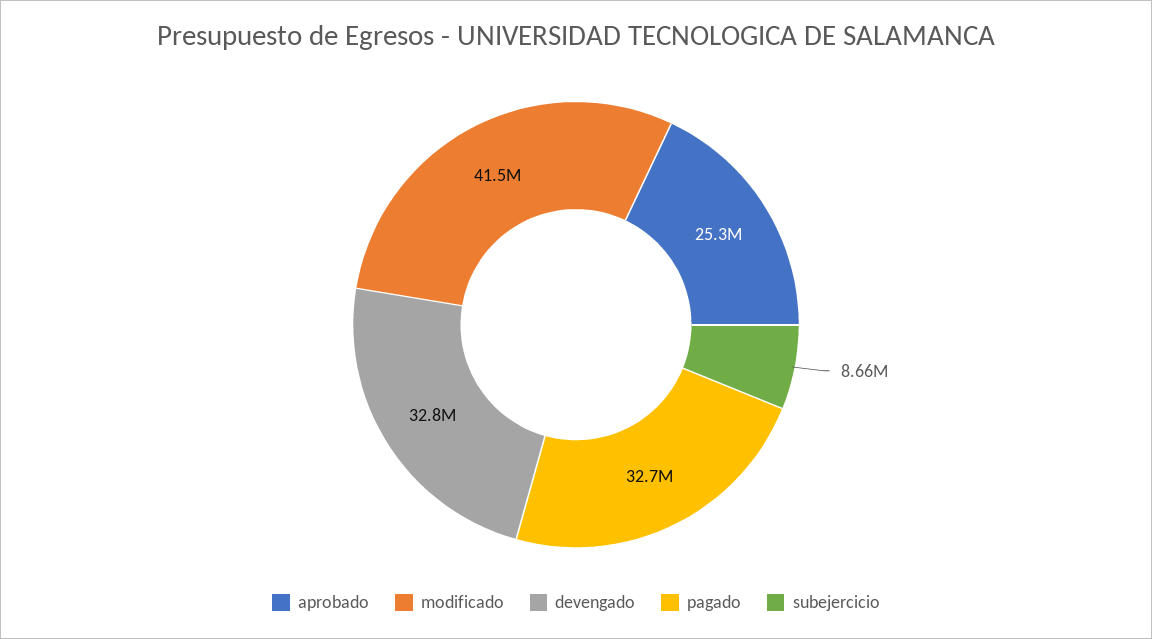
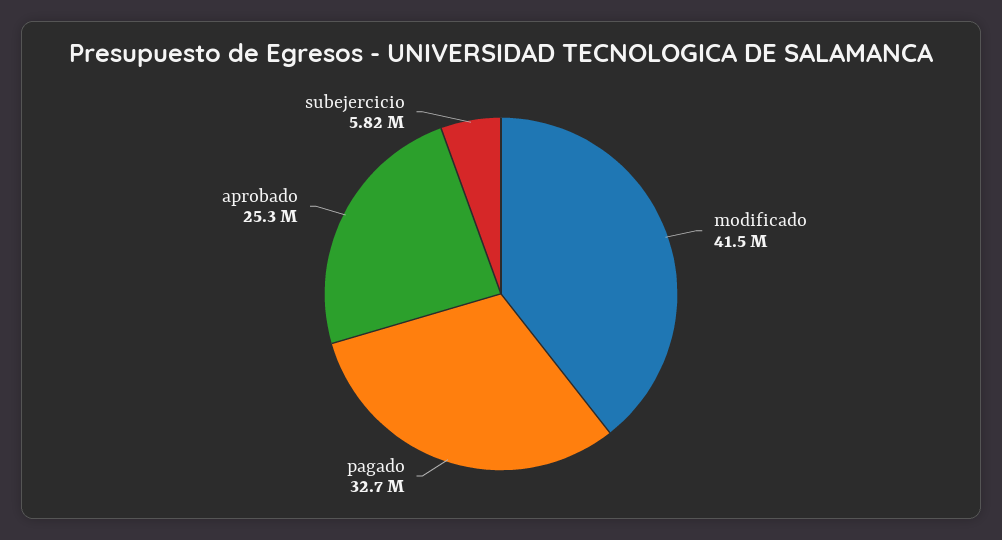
  {
    "aprobado": 25300000,
    "modificado": 41500000,
-   "devengado": 32800000,
    "pagado": 32700000,
-   "subejercicio": 8660000
+   "subejercicio": 5820000
  }

